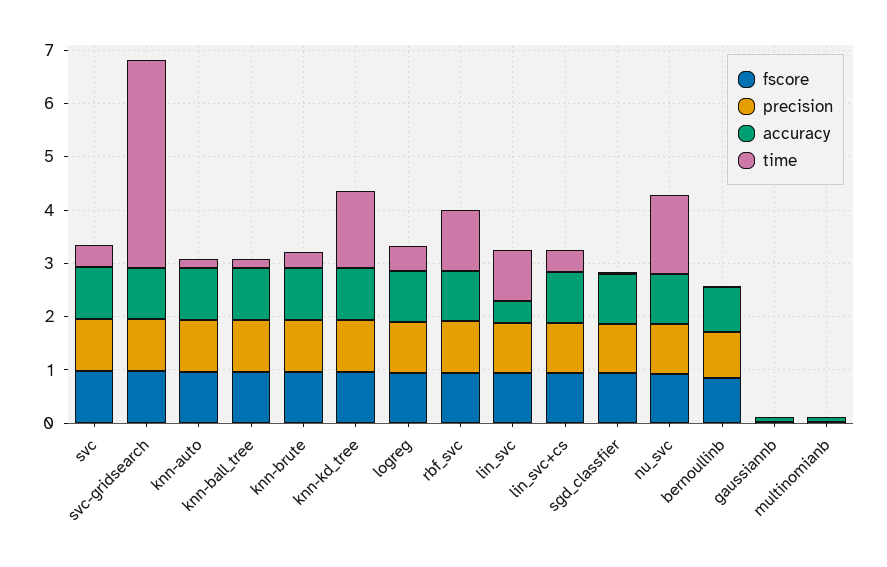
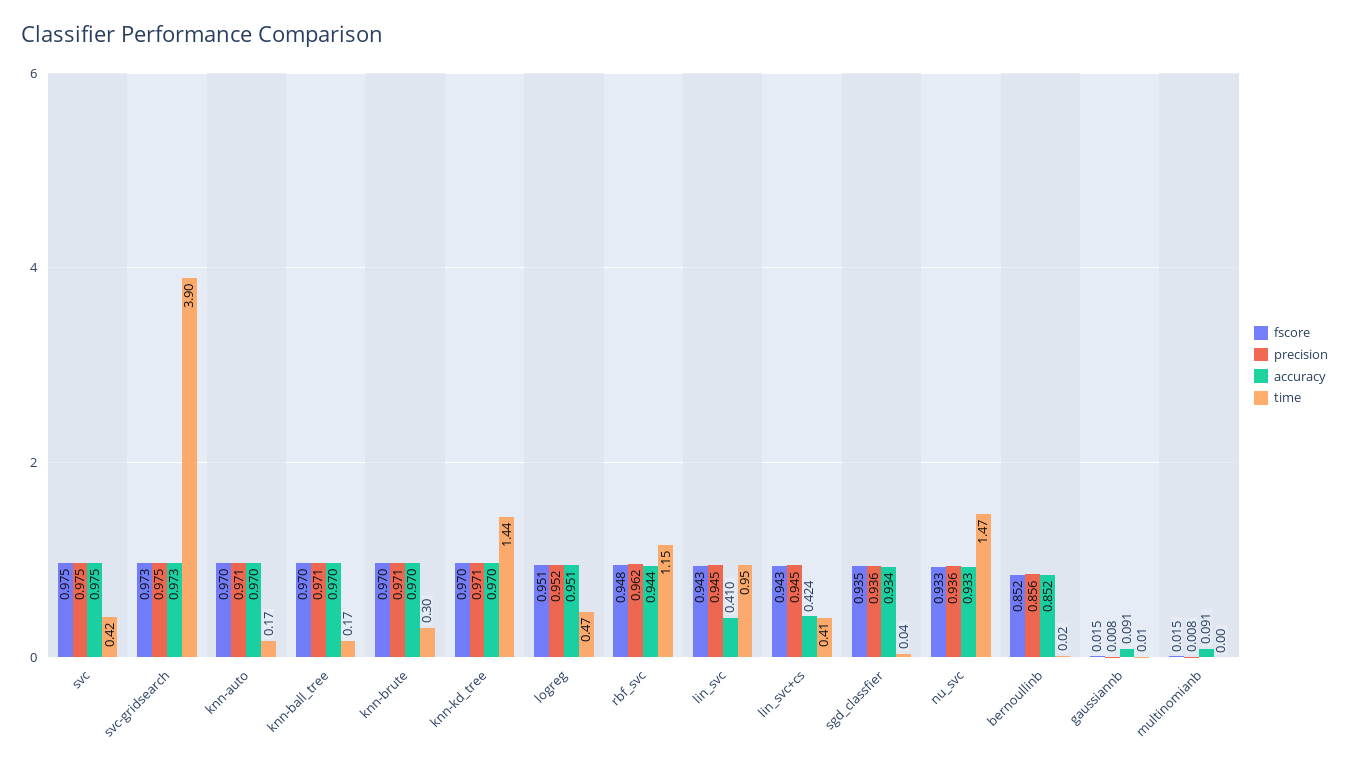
  {
    "fscore": {
      "svc": 0.975,
      "svc-gridsearch": 0.973,
      "knn-auto": 0.97,
      "knn-ball_tree": 0.97,
      "knn-brute": 0.97,
      "knn-kd_tree": 0.97,
      "logreg": 0.951,
      "rbf_svc": 0.948,
      "lin_svc": 0.943,
      "lin_svc+cs": 0.943,
      "sgd_classfier": 0.935,
      "nu_svc": 0.933,
      "bernoullinb": 0.852,
      "gaussiannb": 0.015,
      "multinomianb": 0.015
    },
    "precision": {
      "svc": 0.975,
      "svc-gridsearch": 0.975,
      "knn-auto": 0.971,
      "knn-ball_tree": 0.971,
      "knn-brute": 0.971,
      "knn-kd_tree": 0.971,
      "logreg": 0.952,
      "rbf_svc": 0.962,
      "lin_svc": 0.945,
      "lin_svc+cs": 0.945,
      "sgd_classfier": 0.936,
      "nu_svc": 0.936,
      "bernoullinb": 0.856,
      "gaussiannb": 0.008,
      "multinomianb": 0.008
    },
    "accuracy": {
      "svc": 0.975,
      "svc-gridsearch": 0.973,
      "knn-auto": 0.97,
      "knn-ball_tree": 0.97,
      "knn-brute": 0.97,
      "knn-kd_tree": 0.97,
      "logreg": 0.951,
      "rbf_svc": 0.944,
      "lin_svc": 0.41,
-     "lin_svc+cs": 1,
+     "lin_svc+cs": 0.424,
      "sgd_classfier": 0.934,
      "nu_svc": 0.933,
      "bernoullinb": 0.852,
      "gaussiannb": 0.091,
      "multinomianb": 0.091
    },
    "time": {
      "svc": 0.42,
      "svc-gridsearch": 3.9,
      "knn-auto": 0.17,
      "knn-ball_tree": 0.17,
      "knn-brute": 0.3,
      "knn-kd_tree": 1.44,
      "logreg": 0.47,
      "rbf_svc": 1.15,
      "lin_svc": 0.95,
      "lin_svc+cs": 0.41,
      "sgd_classfier": 0.04,
      "nu_svc": 1.47,
      "bernoullinb": 0.02,
      "gaussiannb": 0.01,
      "multinomianb": 0
    }
  }

